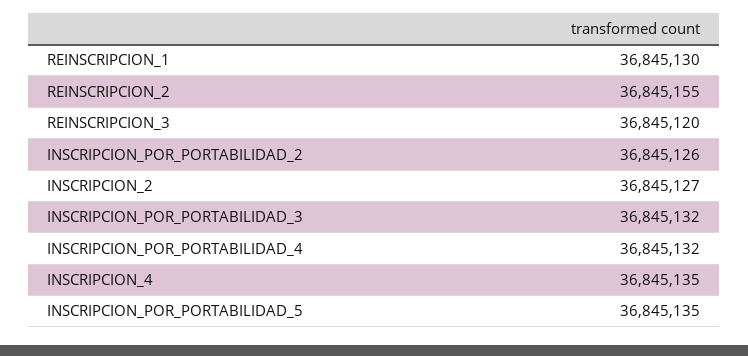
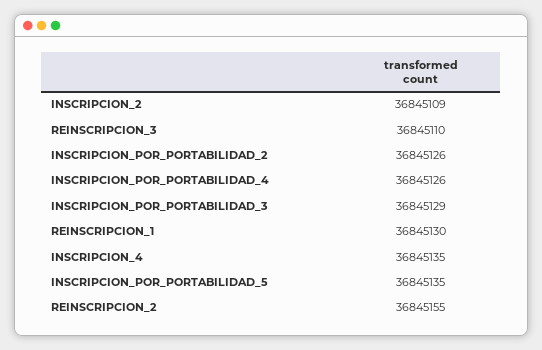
  {
    "REINSCRIPCION_1": 36845130,
    "REINSCRIPCION_2": 36845155,
-   "REINSCRIPCION_3": 36845120,
+   "REINSCRIPCION_3": 36845110,
    "INSCRIPCION_POR_PORTABILIDAD_2": 36845126,
-   "INSCRIPCION_2": 36845127,
+   "INSCRIPCION_2": 36845109,
-   "INSCRIPCION_POR_PORTABILIDAD_3": 36845132,
+   "INSCRIPCION_POR_PORTABILIDAD_3": 36845129,
-   "INSCRIPCION_POR_PORTABILIDAD_4": 36845132,
+   "INSCRIPCION_POR_PORTABILIDAD_4": 36845126,
    "INSCRIPCION_4": 36845135,
    "INSCRIPCION_POR_PORTABILIDAD_5": 36845135
  }

